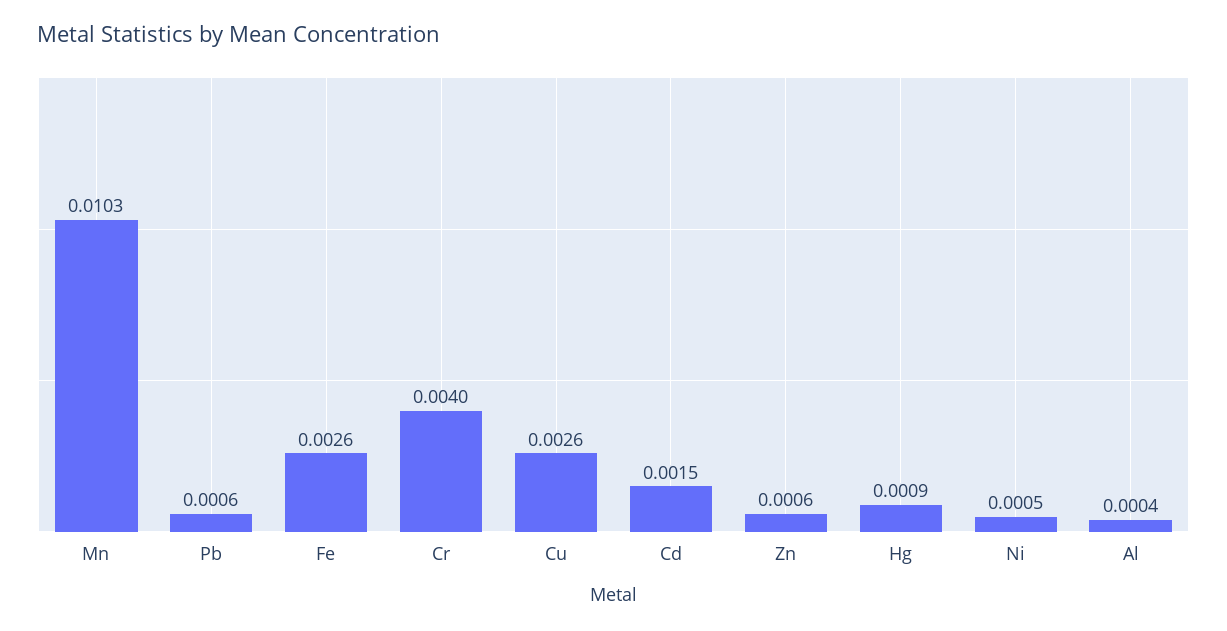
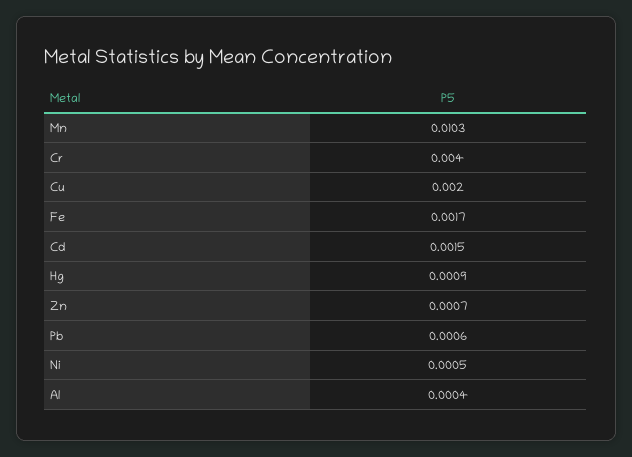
  {
    "Mn": 0.0103,
    "Pb": 0.0006,
-   "Fe": 0.0026,
+   "Fe": 0.0017,
    "Cr": 0.004,
-   "Cu": 0.0026,
+   "Cu": 0.002,
    "Cd": 0.0015,
-   "Zn": 0.0006,
+   "Zn": 0.0007,
    "Hg": 0.0009,
    "Ni": 0.0005,
    "Al": 0.0004
  }

